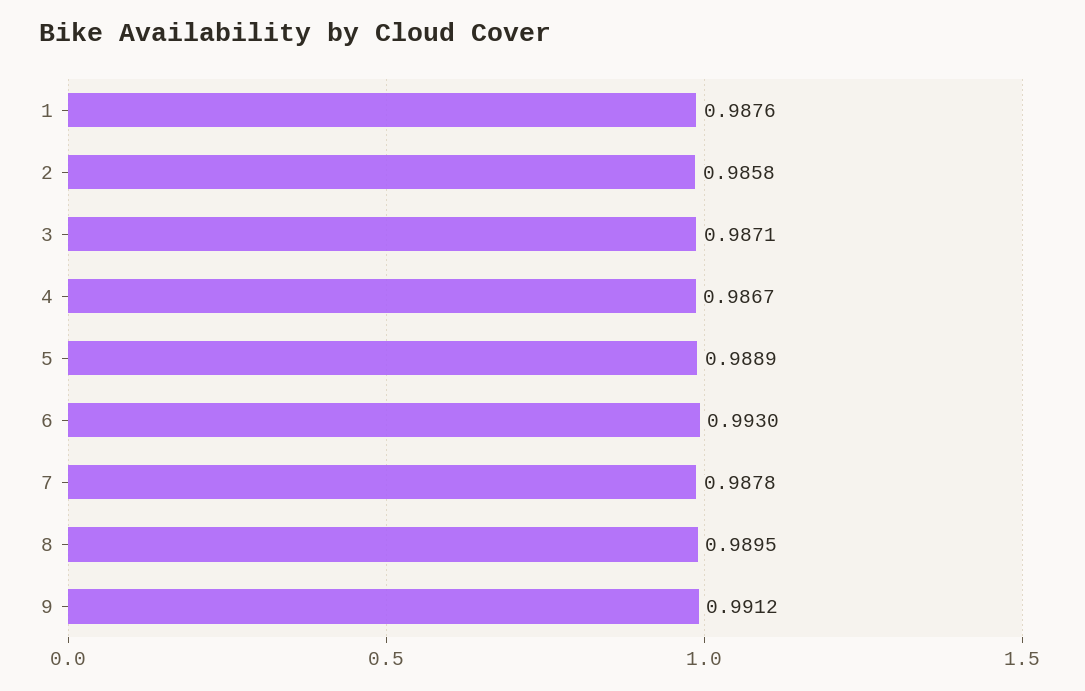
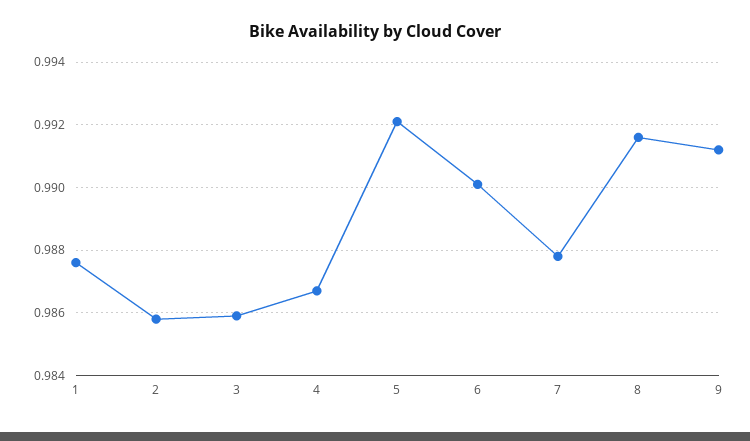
  {
    "1": 0.9876,
    "2": 0.9858,
-   "3": 0.9871,
+   "3": 0.986,
    "4": 0.9867,
-   "5": 0.9889,
+   "5": 0.992,
-   "6": 0.993,
+   "6": 0.99,
    "7": 0.9878,
-   "8": 0.9895,
+   "8": 0.9915,
    "9": 0.9912
  }

